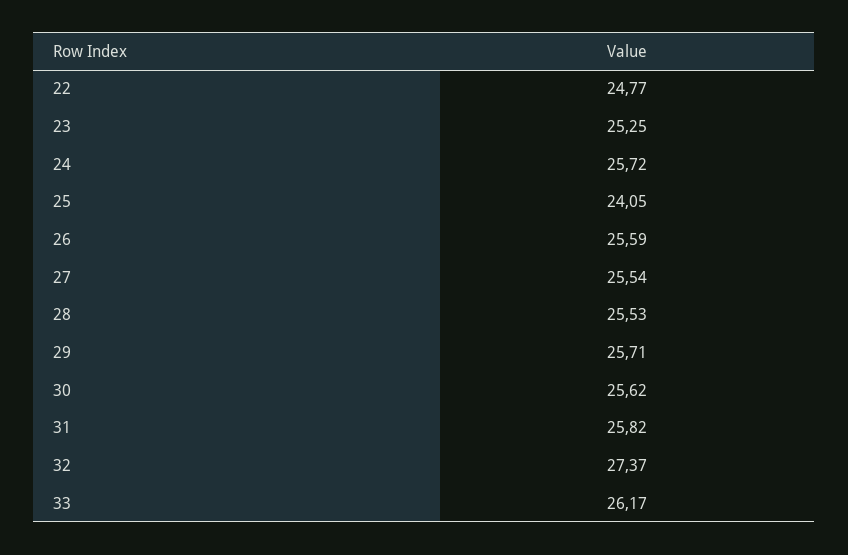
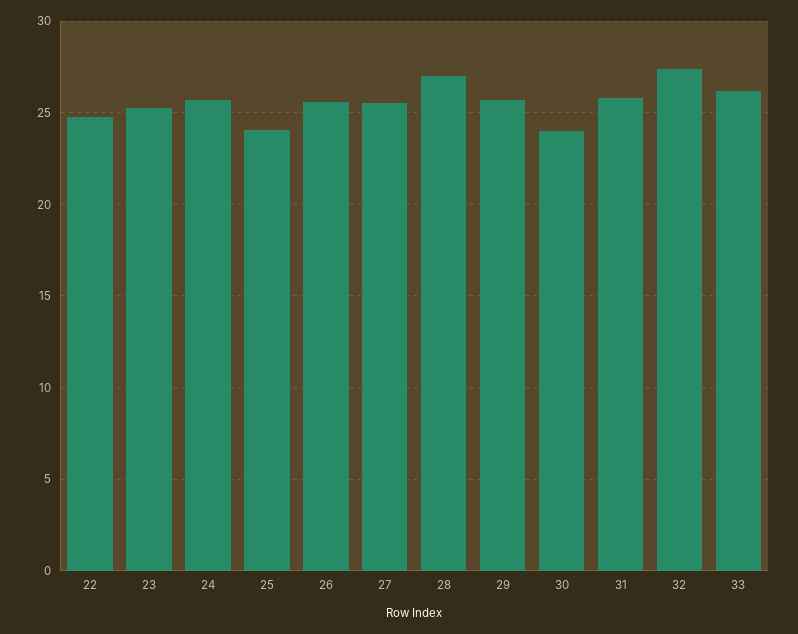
  {
    "22": 24.77,
    "23": 25.25,
    "24": 25.72,
    "25": 24.05,
    "26": 25.59,
    "27": 25.54,
-   "28": 25.53,
+   "28": 27,
    "29": 25.71,
-   "30": 25.62,
+   "30": 24,
    "31": 25.82,
    "32": 27.37,
    "33": 26.17
  }

